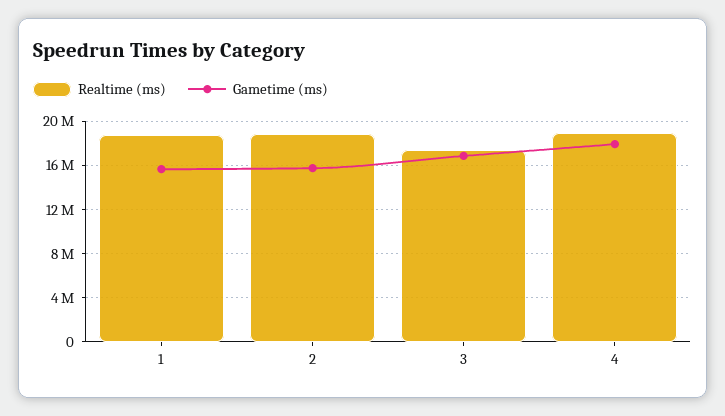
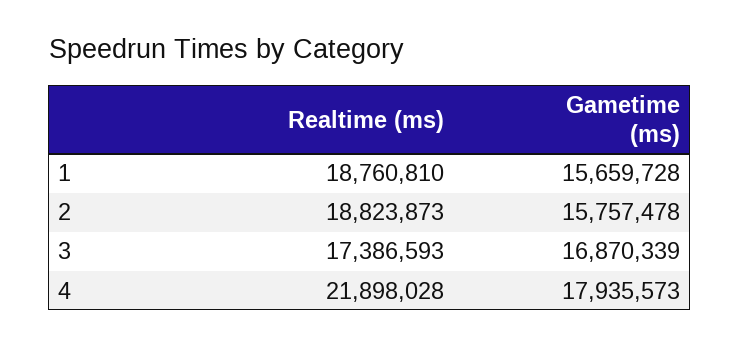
  {
    "Realtime (ms)": {
      "1": 18760810,
      "2": 18823873,
      "3": 17386593,
-     "4": 19000000
+     "4": 21898028
    },
    "Gametime (ms)": {
      "1": 15659728,
      "2": 15757478,
      "3": 16870339,
      "4": 17935573
    }
  }

